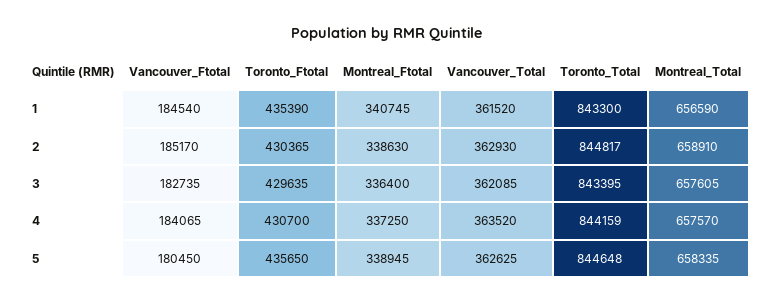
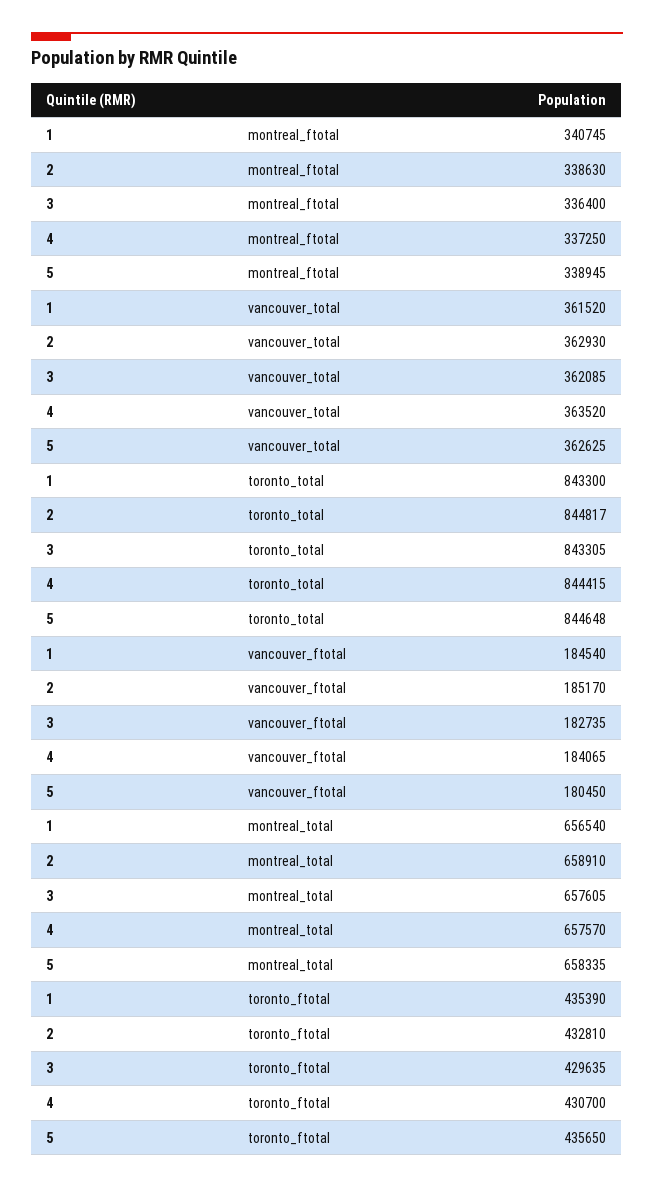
  {
    "Vancouver_Ftotal": {
      "1": 184540,
      "2": 185170,
      "3": 182735,
      "4": 184065,
      "5": 180450
    },
    "Toronto_Ftotal": {
      "1": 435390,
-     "2": 430365,
+     "2": 432810,
      "3": 429635,
      "4": 430700,
      "5": 435650
    },
    "Montreal_Ftotal": {
      "1": 340745,
      "2": 338630,
      "3": 336400,
      "4": 337250,
      "5": 338945
    },
    "Vancouver_Total": {
      "1": 361520,
      "2": 362930,
      "3": 362085,
      "4": 363520,
      "5": 362625
    },
    "Toronto_Total": {
      "1": 843300,
      "2": 844817,
-     "3": 843395,
+     "3": 843305,
-     "4": 844159,
+     "4": 844415,
      "5": 844648
    },
    "Montreal_Total": {
-     "1": 656590,
+     "1": 656540,
      "2": 658910,
      "3": 657605,
      "4": 657570,
      "5": 658335
    }
  }

